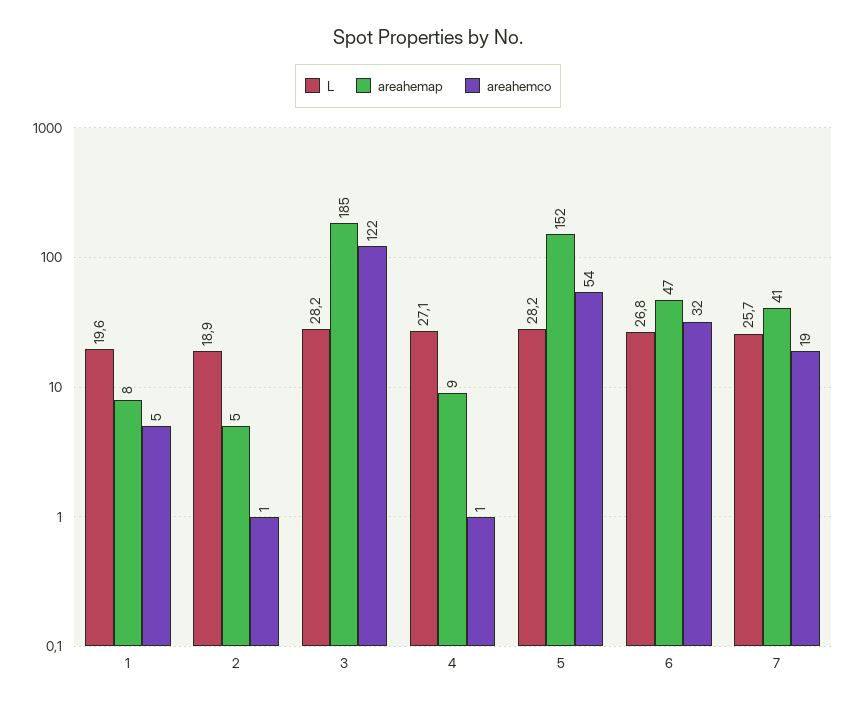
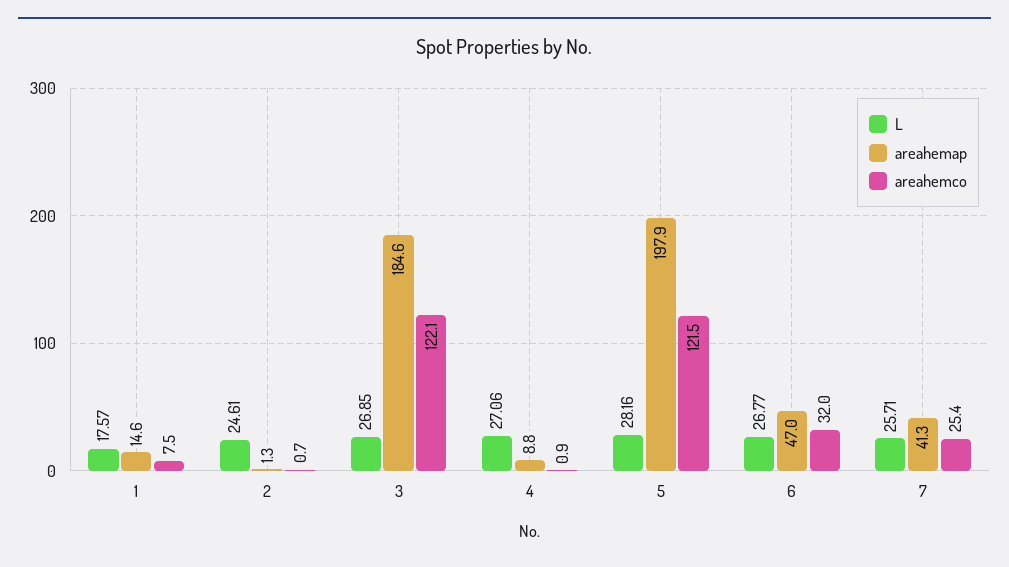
  {
    "L": {
-     "1": 19.6,
+     "1": 17.57,
-     "2": 18.9,
+     "2": 24.61,
-     "3": 28.2,
+     "3": 26.85,
      "4": 27.06,
      "5": 28.16,
      "6": 26.77,
      "7": 25.71
    },
    "areahemap": {
-     "1": 8,
+     "1": 14.6,
-     "2": 5,
+     "2": 1.3,
      "3": 184.6,
      "4": 8.8,
-     "5": 152,
+     "5": 197.9,
      "6": 47,
      "7": 41.3
    },
    "areahemco": {
-     "1": 5,
+     "1": 7.5,
      "2": 0.7,
      "3": 122.1,
      "4": 0.9,
-     "5": 54,
+     "5": 121.5,
      "6": 32,
-     "7": 19
+     "7": 25.4
    }
  }

